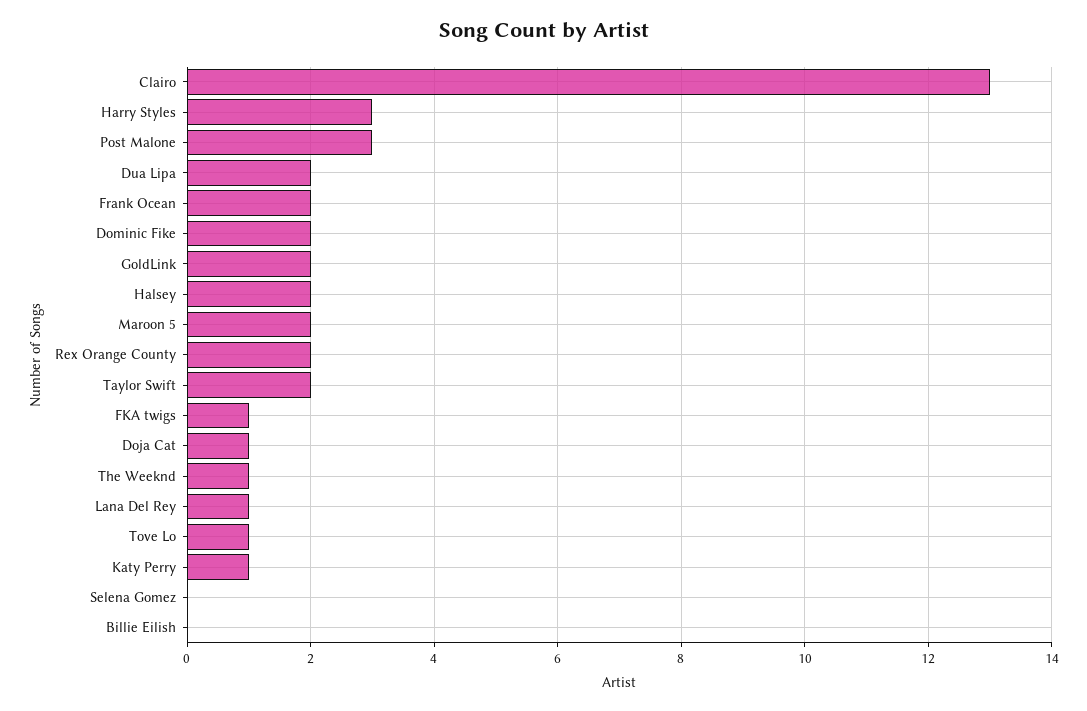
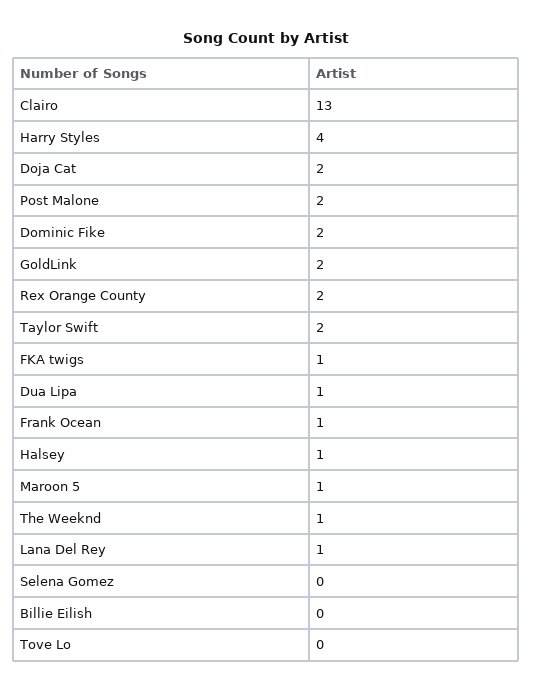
  {
    "Clairo": 13,
-   "Harry Styles": 3,
+   "Harry Styles": 4,
-   "Post Malone": 3,
+   "Post Malone": 2,
-   "Dua Lipa": 2,
+   "Dua Lipa": 1,
-   "Frank Ocean": 2,
+   "Frank Ocean": 1,
    "Dominic Fike": 2,
    "GoldLink": 2,
-   "Halsey": 2,
+   "Halsey": 1,
-   "Maroon 5": 2,
+   "Maroon 5": 1,
    "Rex Orange County": 2,
    "Taylor Swift": 2,
    "FKA twigs": 1,
-   "Doja Cat": 1,
+   "Doja Cat": 2,
    "The Weeknd": 1,
    "Lana Del Rey": 1,
-   "Tove Lo": 1,
+   "Tove Lo": 0,
-   "Katy Perry": 1,
    "Selena Gomez": 0,
    "Billie Eilish": 0
  }

